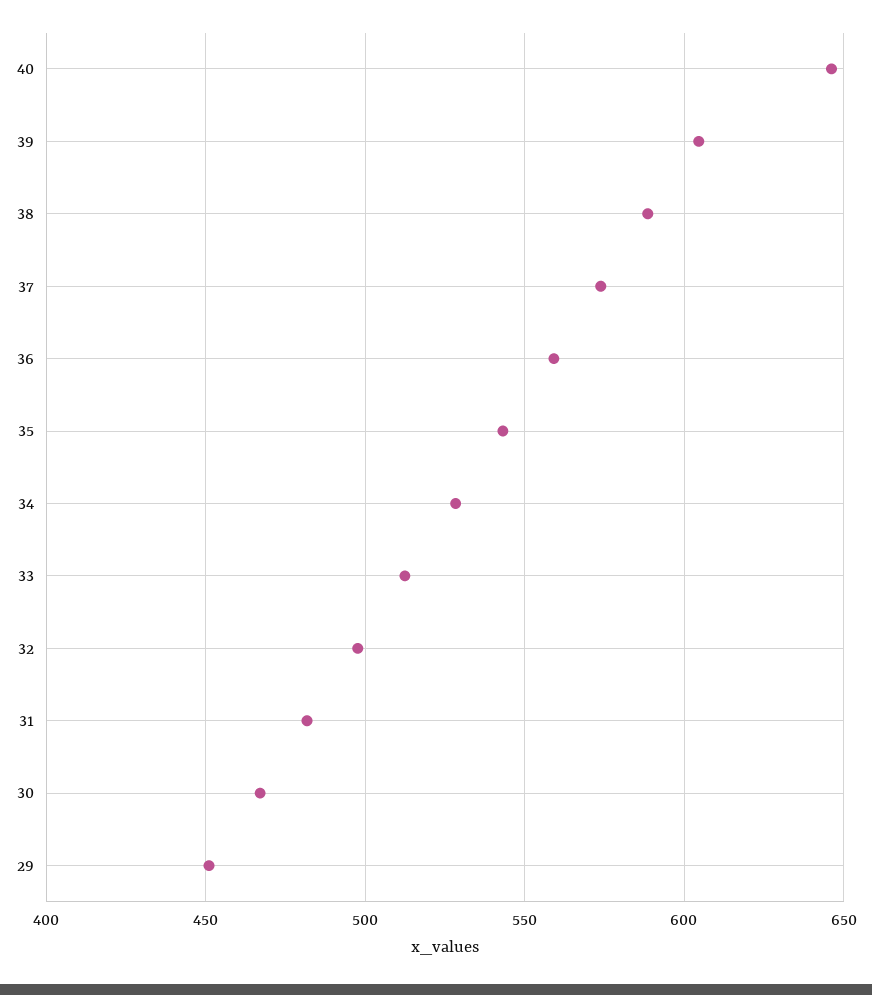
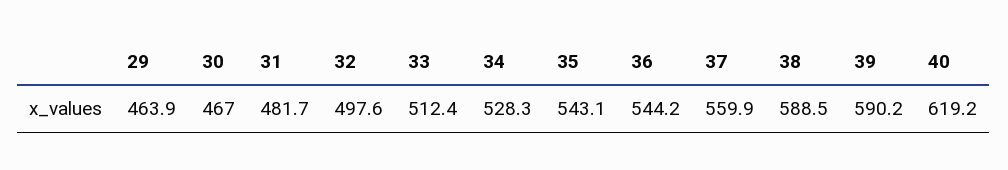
  {
-   "40": 645,
+   "40": 619.2,
-   "39": 605,
+   "39": 590.2,
    "38": 588.5,
-   "37": 575,
+   "37": 559.9,
-   "36": 560,
+   "36": 544.2,
    "35": 543.1,
    "34": 528.3,
    "33": 512.4,
    "32": 497.6,
    "31": 481.7,
    "30": 467,
-   "29": 450
+   "29": 463.9
  }

